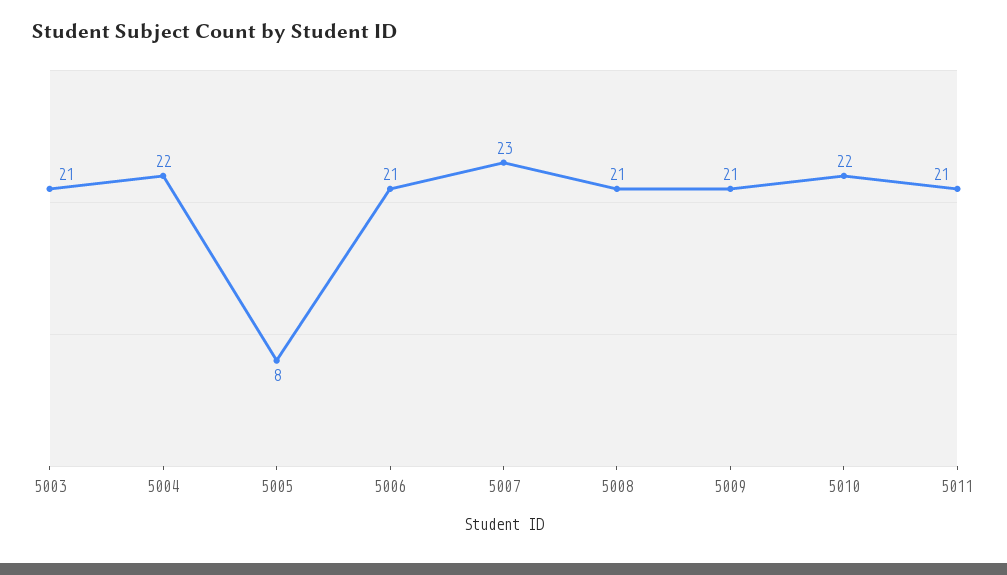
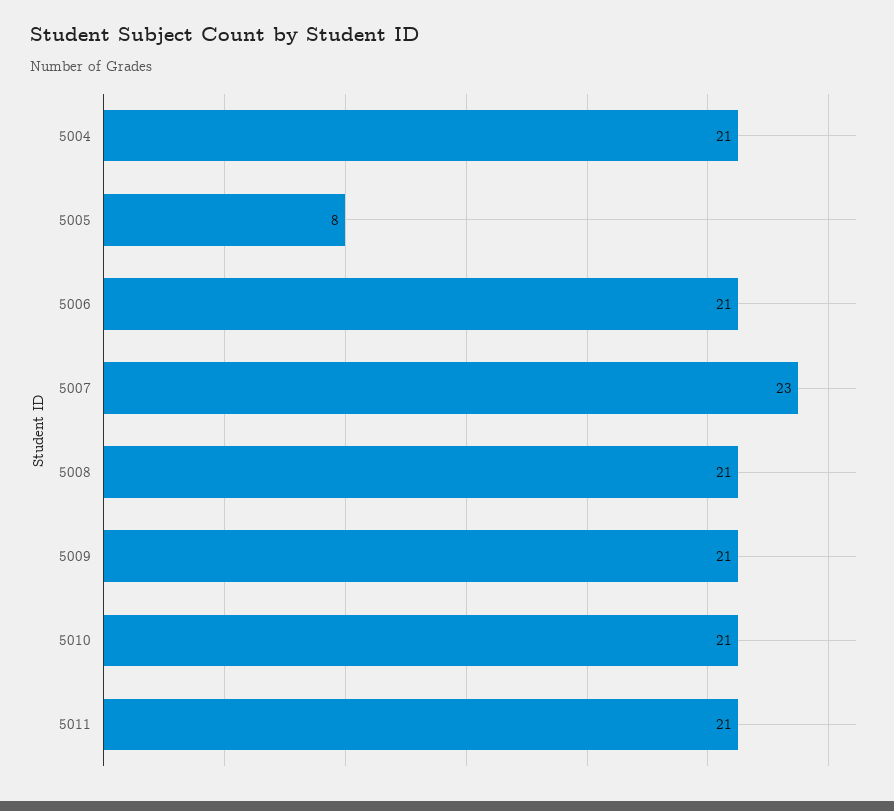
  {
-   "5003": 21,
-   "5004": 22,
+   "5004": 21,
    "5005": 8,
    "5006": 21,
    "5007": 23,
    "5008": 21,
    "5009": 21,
-   "5010": 22,
+   "5010": 21,
    "5011": 21
  }

